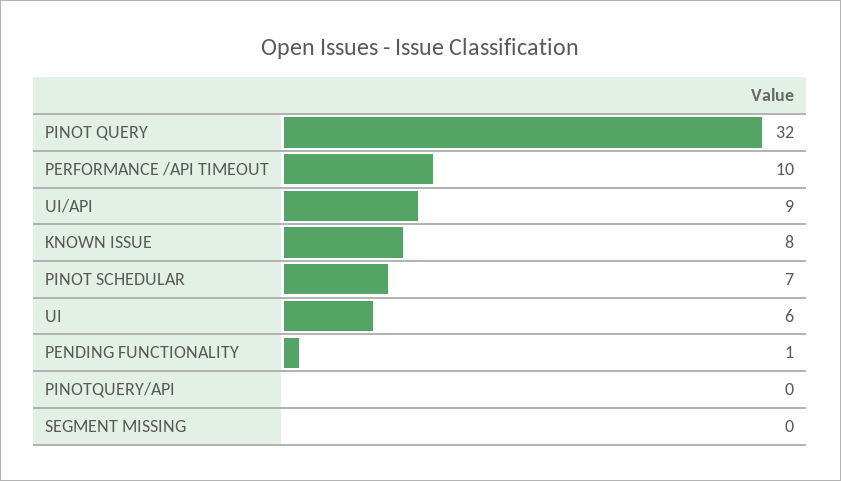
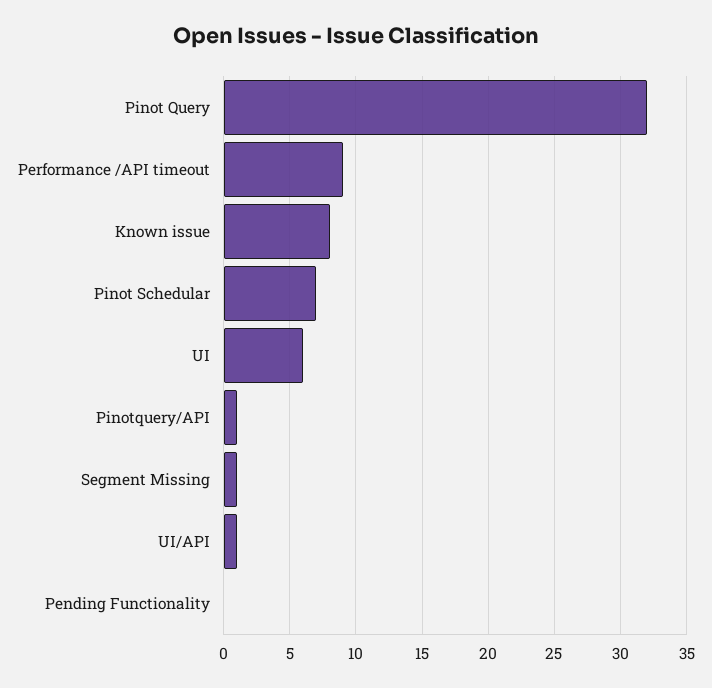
  {
    "PINOT QUERY": 32,
-   "PERFORMANCE /API TIMEOUT": 10,
+   "PERFORMANCE /API TIMEOUT": 9,
-   "UI/API": 9,
+   "UI/API": 1,
    "KNOWN ISSUE": 8,
    "PINOT SCHEDULAR": 7,
    "UI": 6,
-   "PENDING FUNCTIONALITY": 1,
+   "PENDING FUNCTIONALITY": 0,
-   "PINOTQUERY/API": 0,
+   "PINOTQUERY/API": 1,
-   "SEGMENT MISSING": 0
+   "SEGMENT MISSING": 1
  }

